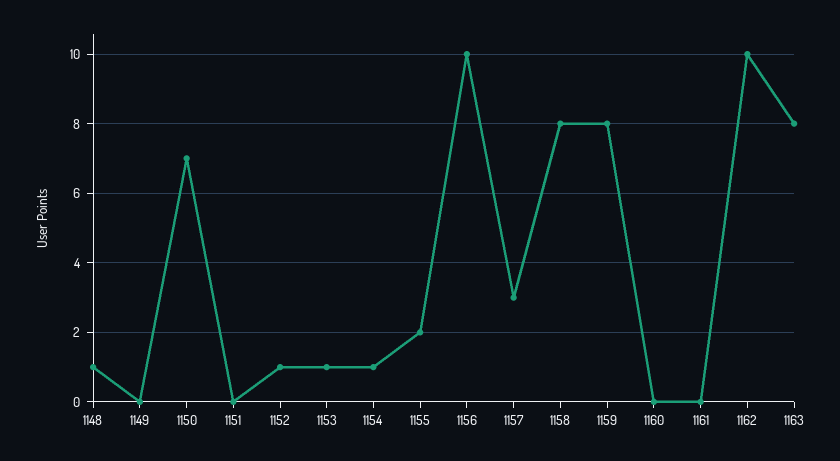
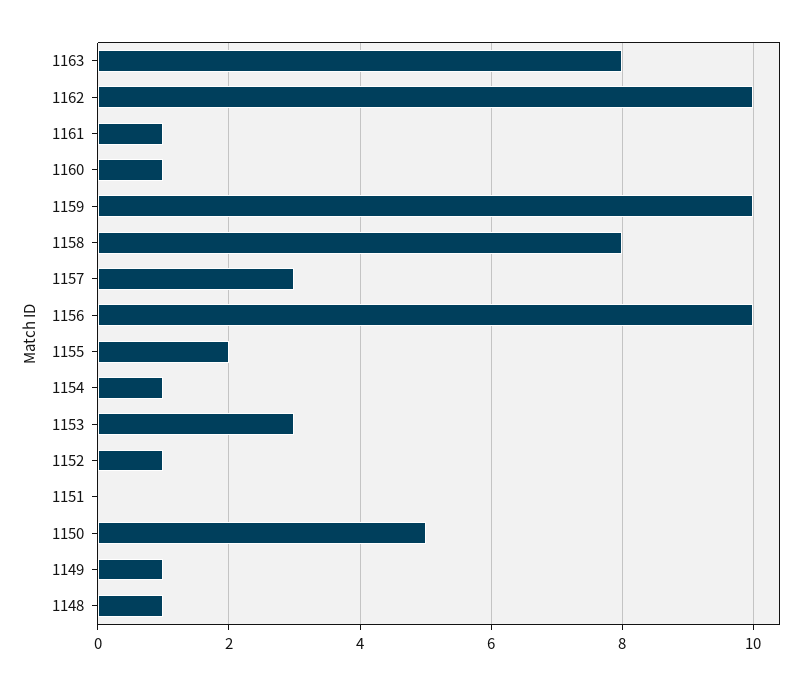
  {
    "1148": 1,
-   "1149": 0,
+   "1149": 1,
-   "1150": 7,
+   "1150": 5,
    "1151": 0,
    "1152": 1,
-   "1153": 1,
+   "1153": 3,
    "1154": 1,
    "1155": 2,
    "1156": 10,
    "1157": 3,
    "1158": 8,
-   "1159": 8,
+   "1159": 10,
-   "1160": 0,
+   "1160": 1,
-   "1161": 0,
+   "1161": 1,
    "1162": 10,
    "1163": 8
  }

